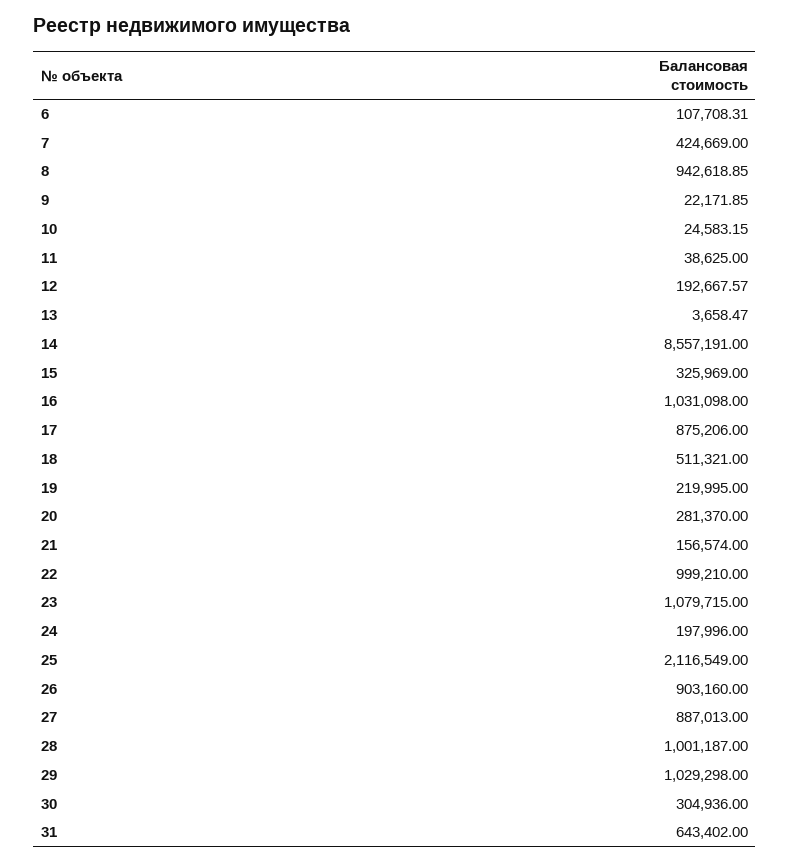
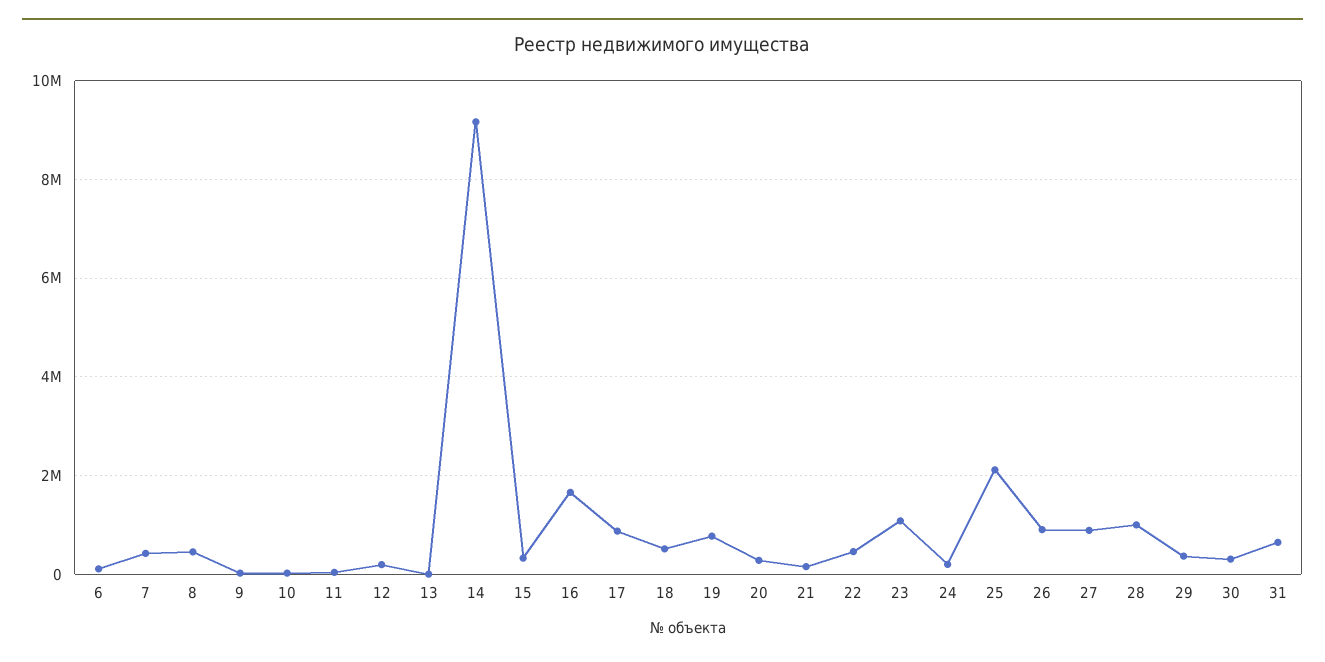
  {
    "6": 107708.31,
    "7": 424669,
-   "8": 942618.85,
+   "8": 400000,
    "9": 22171.85,
    "10": 24583.15,
    "11": 38625,
    "12": 192667.57,
    "13": 3658.47,
-   "14": 8557191,
+   "14": 9200000,
    "15": 325969,
-   "16": 1031098,
+   "16": 1600000,
    "17": 875206,
    "18": 511321,
-   "19": 219995,
+   "19": 800000,
    "20": 281370,
    "21": 156574,
-   "22": 999210,
+   "22": 400000,
    "23": 1079715,
    "24": 197996,
    "25": 2116549,
    "26": 903160,
    "27": 887013,
    "28": 1001187,
-   "29": 1029298,
+   "29": 400000,
    "30": 304936,
    "31": 643402
  }

